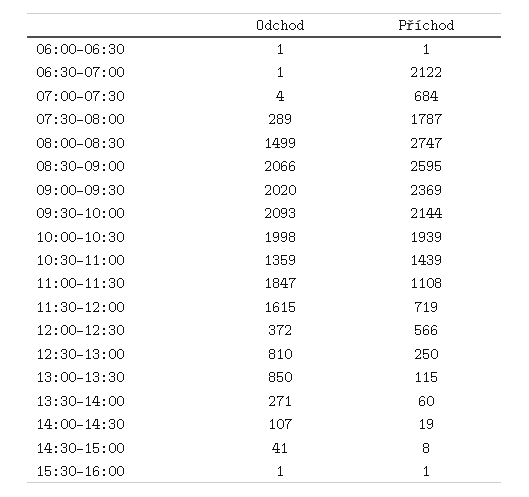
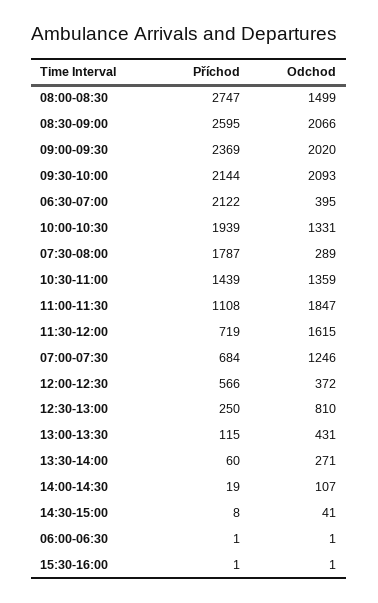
  {
    "Odchod": {
      "06:00-06:30": 1,
-     "06:30-07:00": 1,
+     "06:30-07:00": 395,
-     "07:00-07:30": 4,
+     "07:00-07:30": 1246,
      "07:30-08:00": 289,
      "08:00-08:30": 1499,
      "08:30-09:00": 2066,
      "09:00-09:30": 2020,
      "09:30-10:00": 2093,
-     "10:00-10:30": 1998,
+     "10:00-10:30": 1331,
      "10:30-11:00": 1359,
      "11:00-11:30": 1847,
      "11:30-12:00": 1615,
      "12:00-12:30": 372,
      "12:30-13:00": 810,
-     "13:00-13:30": 850,
+     "13:00-13:30": 431,
      "13:30-14:00": 271,
      "14:00-14:30": 107,
      "14:30-15:00": 41,
      "15:30-16:00": 1
    },
    "Příchod": {
      "06:00-06:30": 1,
      "06:30-07:00": 2122,
      "07:00-07:30": 684,
      "07:30-08:00": 1787,
      "08:00-08:30": 2747,
      "08:30-09:00": 2595,
      "09:00-09:30": 2369,
      "09:30-10:00": 2144,
      "10:00-10:30": 1939,
      "10:30-11:00": 1439,
      "11:00-11:30": 1108,
      "11:30-12:00": 719,
      "12:00-12:30": 566,
      "12:30-13:00": 250,
      "13:00-13:30": 115,
      "13:30-14:00": 60,
      "14:00-14:30": 19,
      "14:30-15:00": 8,
      "15:30-16:00": 1
    }
  }

